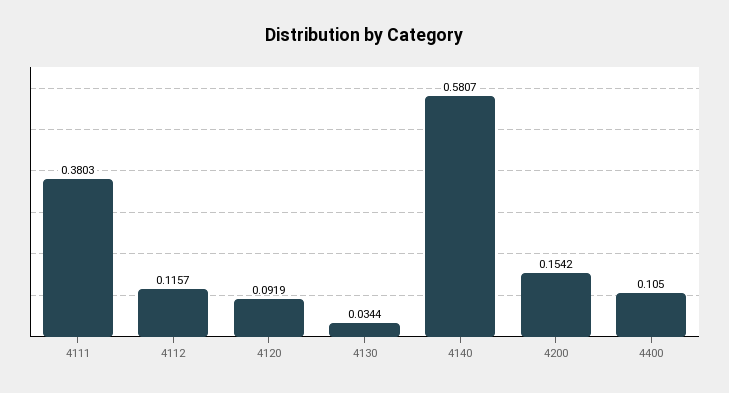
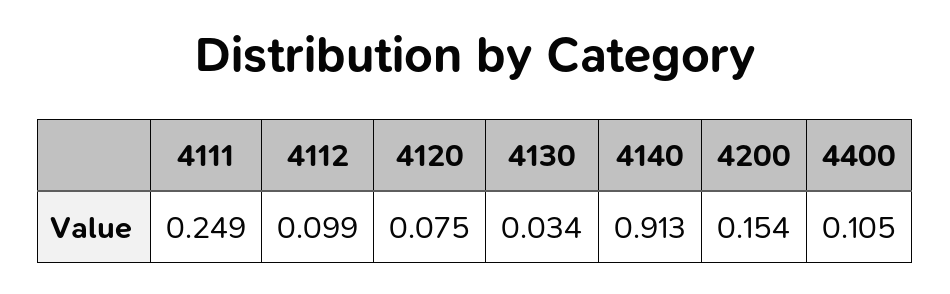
  {
-   "4111": 0.3803,
+   "4111": 0.249,
-   "4112": 0.1157,
+   "4112": 0.099,
-   "4120": 0.0919,
+   "4120": 0.075,
    "4130": 0.0344,
-   "4140": 0.5807,
+   "4140": 0.913,
    "4200": 0.1542,
    "4400": 0.105
  }

